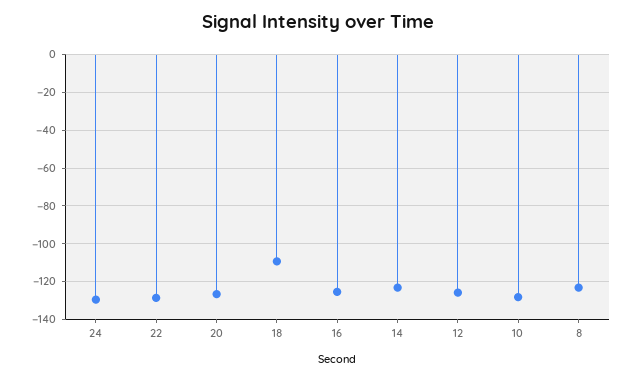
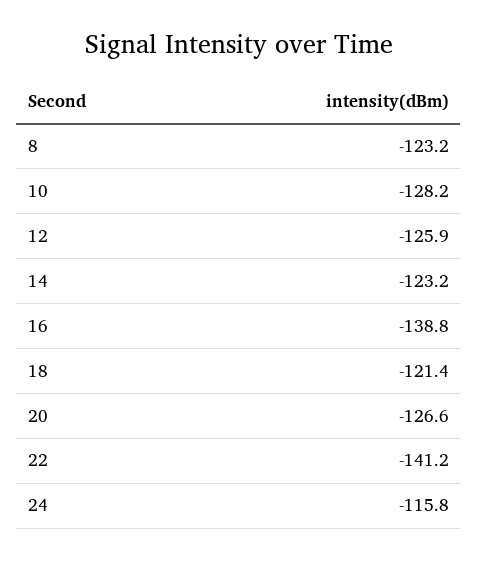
  {
-   "24": -130,
+   "24": -115.8,
-   "22": -130,
+   "22": -141.2,
    "20": -126.6,
-   "18": -110,
+   "18": -121.4,
-   "16": -125,
+   "16": -138.8,
    "14": -123.2,
    "12": -125.9,
    "10": -128.2,
    "8": -123.2
  }

